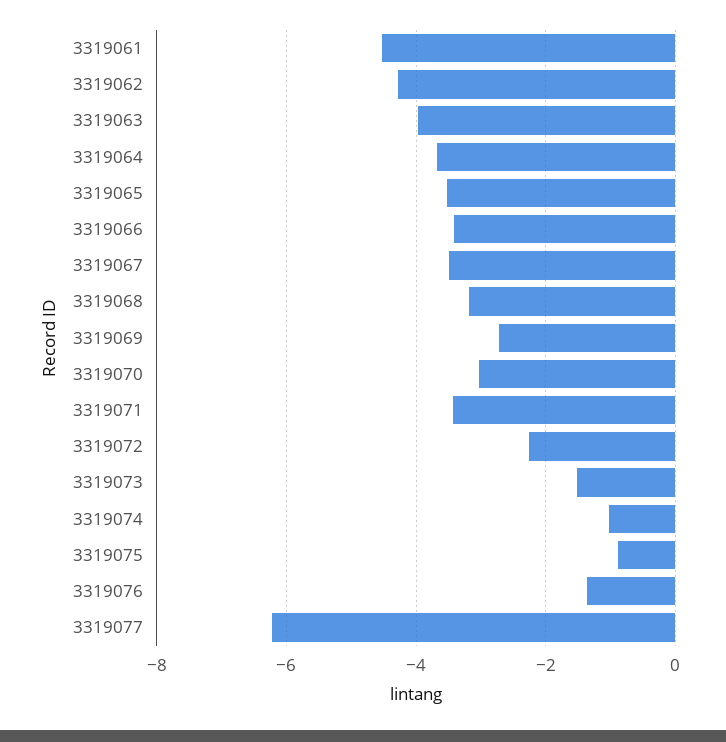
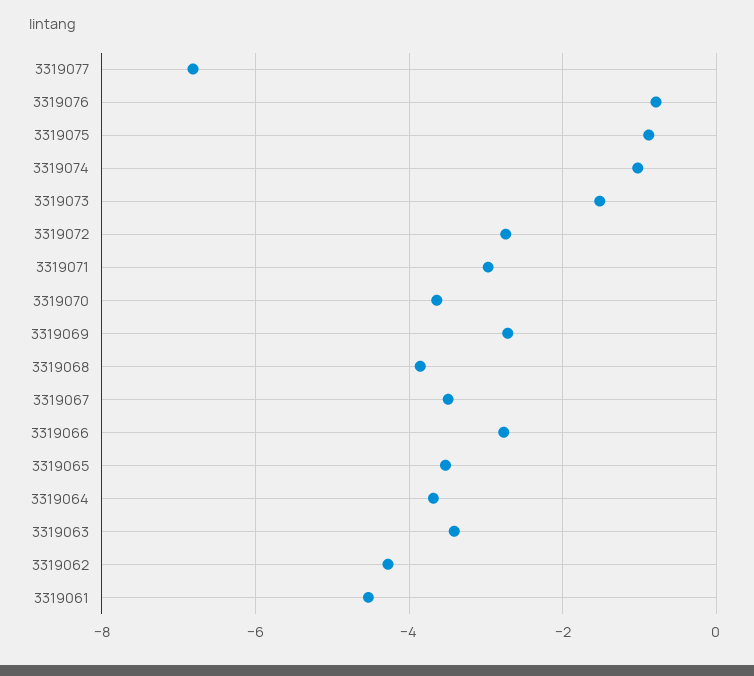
  {
    "3319061": -4.6,
    "3319062": -4.2,
-   "3319063": -4,
+   "3319063": -3.4,
    "3319064": -3.6,
    "3319065": -3.6,
-   "3319066": -3.4,
+   "3319066": -2.8,
    "3319067": -3.4,
-   "3319068": -3.2,
+   "3319068": -3.8,
    "3319069": -2.8,
-   "3319070": -3,
+   "3319070": -3.6,
-   "3319071": -3.4,
+   "3319071": -3,
-   "3319072": -2.2,
+   "3319072": -2.8,
    "3319073": -1.6,
    "3319074": -1,
    "3319075": -0.8,
-   "3319076": -1.4,
+   "3319076": -0.8,
-   "3319077": -6.2
+   "3319077": -6.8
  }

